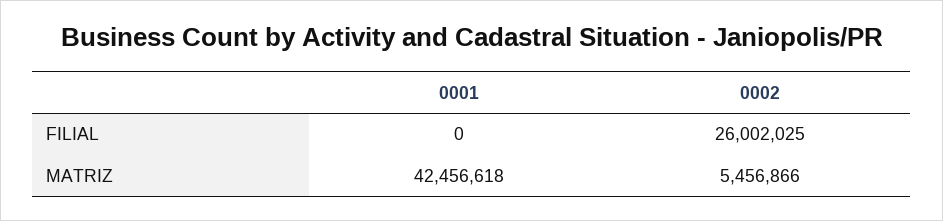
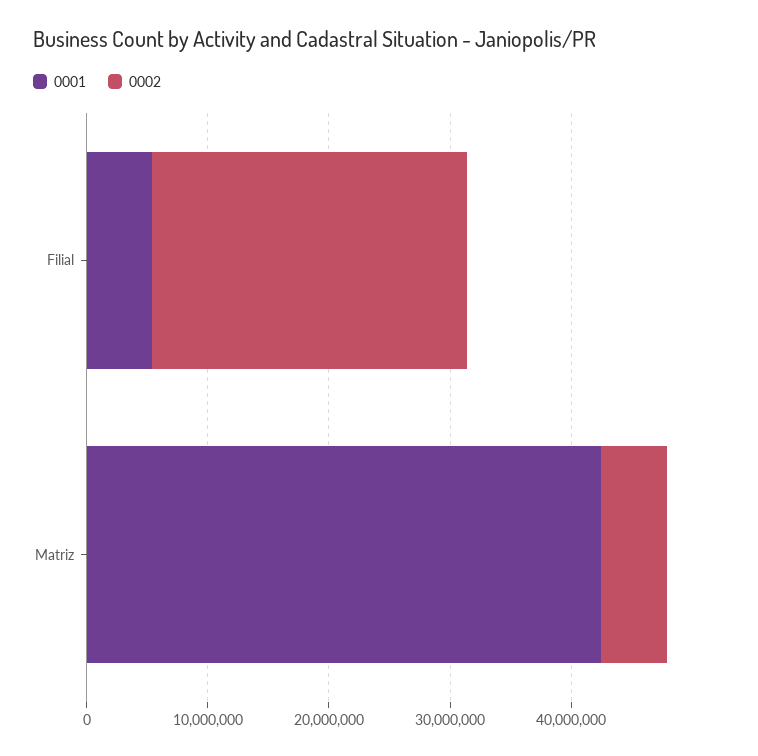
  {
    "0001": {
-     "FILIAL": 0,
+     "FILIAL": 6000000,
      "MATRIZ": 42456618
    },
    "0002": {
      "FILIAL": 26002025,
      "MATRIZ": 5456866
    }
  }

